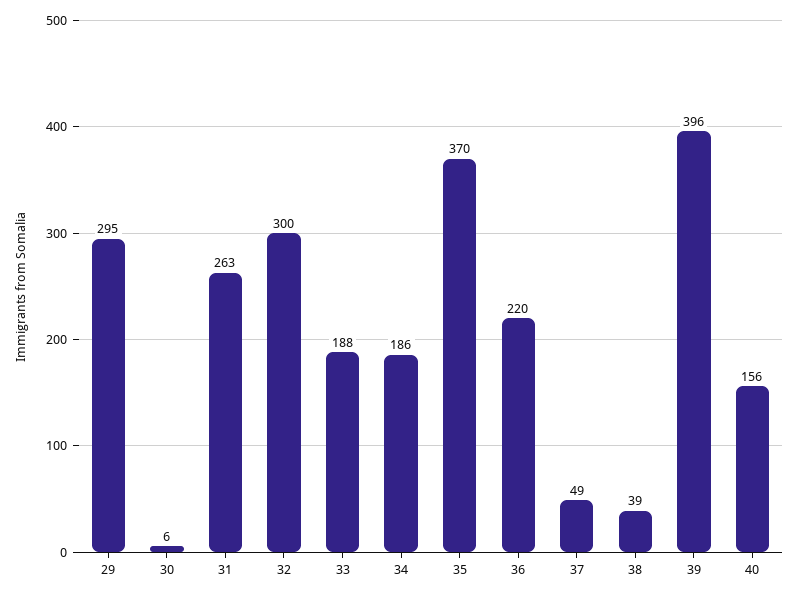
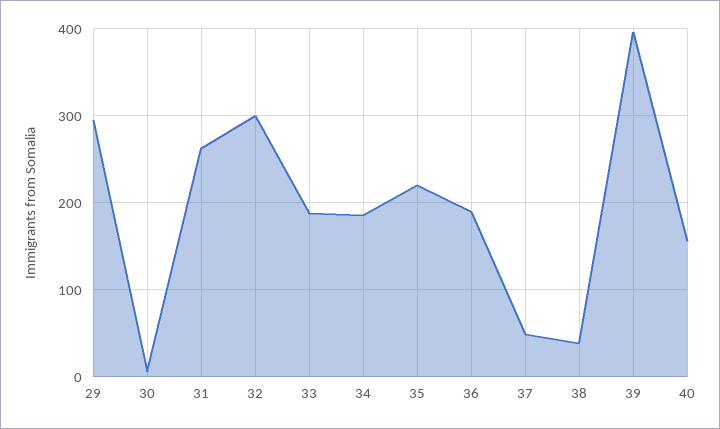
  {
    "29": 295,
    "30": 6,
    "31": 263,
    "32": 300,
    "33": 188,
    "34": 186,
-   "35": 370,
+   "35": 220,
-   "36": 220,
+   "36": 190,
    "37": 49,
    "38": 39,
    "39": 396,
    "40": 156
  }

